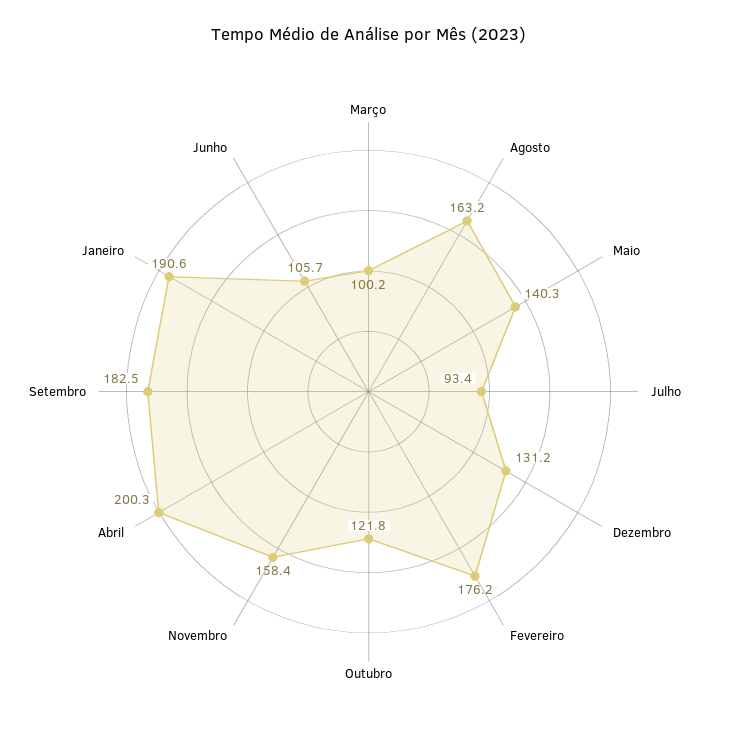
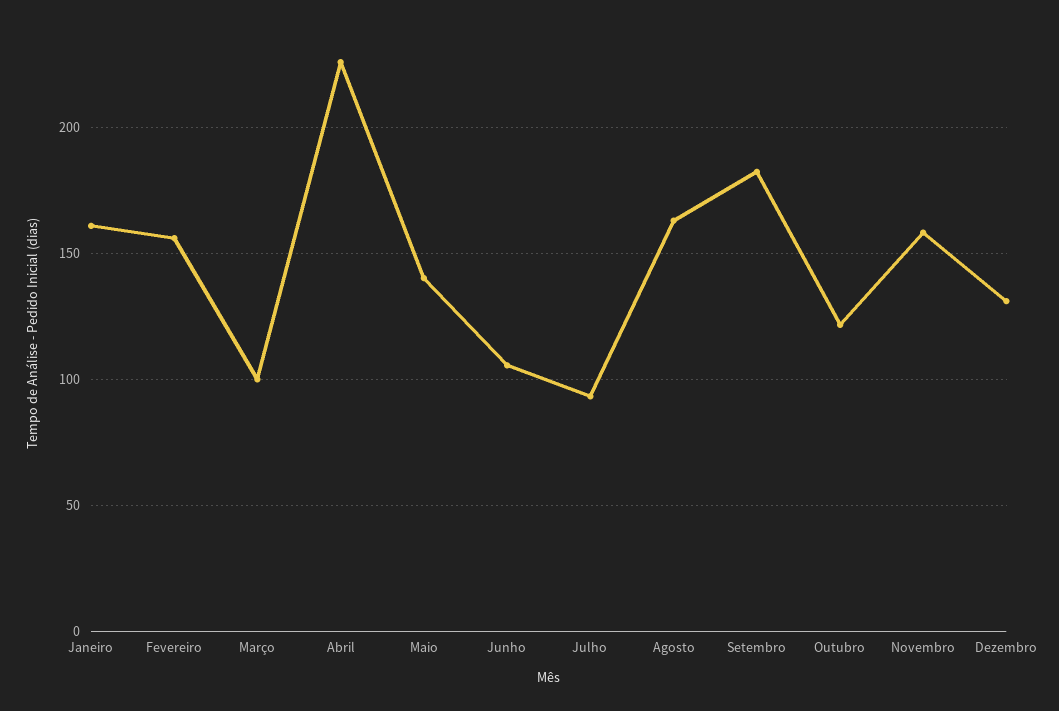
  {
    "Março": 100.2,
    "Agosto": 163.2,
    "Maio": 140.3,
    "Julho": 93.4,
    "Dezembro": 131.2,
-   "Fevereiro": 176.2,
+   "Fevereiro": 155,
    "Outubro": 121.8,
    "Novembro": 158.4,
-   "Abril": 200.3,
+   "Abril": 225,
    "Setembro": 182.5,
-   "Janeiro": 190.6,
+   "Janeiro": 160,
    "Junho": 105.7
  }

